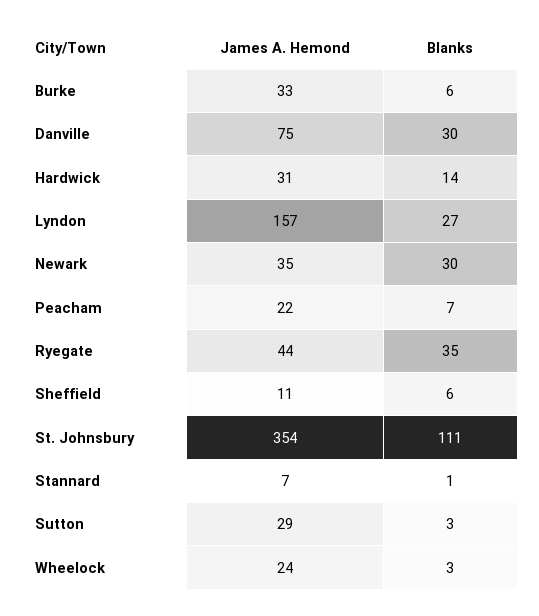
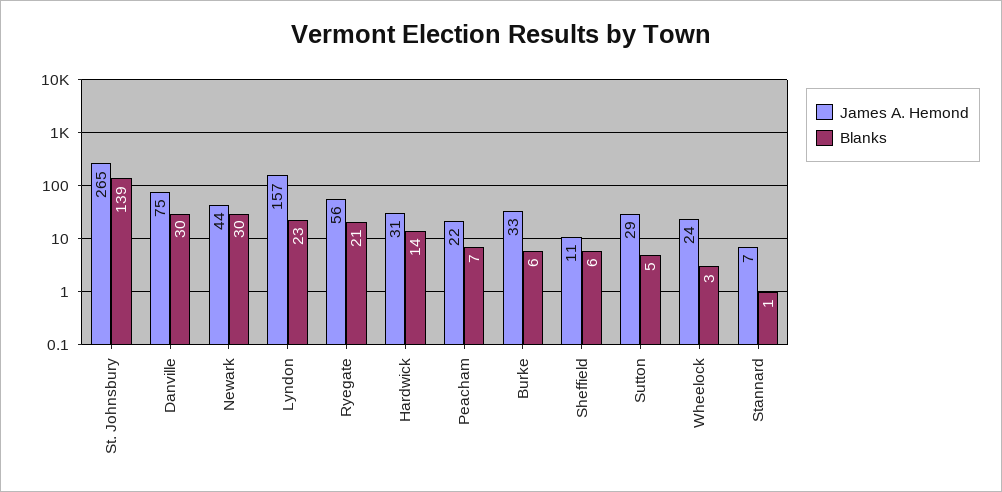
  {
    "James A. Hemond": {
      "Burke": 33,
      "Danville": 75,
      "Hardwick": 31,
      "Lyndon": 157,
-     "Newark": 35,
+     "Newark": 44,
      "Peacham": 22,
-     "Ryegate": 44,
+     "Ryegate": 56,
      "Sheffield": 11,
-     "St. Johnsbury": 354,
+     "St. Johnsbury": 265,
      "Stannard": 7,
      "Sutton": 29,
      "Wheelock": 24
    },
    "Blanks": {
      "Burke": 6,
      "Danville": 30,
      "Hardwick": 14,
-     "Lyndon": 27,
+     "Lyndon": 23,
      "Newark": 30,
      "Peacham": 7,
-     "Ryegate": 35,
+     "Ryegate": 21,
      "Sheffield": 6,
-     "St. Johnsbury": 111,
+     "St. Johnsbury": 139,
      "Stannard": 1,
-     "Sutton": 3,
+     "Sutton": 5,
      "Wheelock": 3
    }
  }

